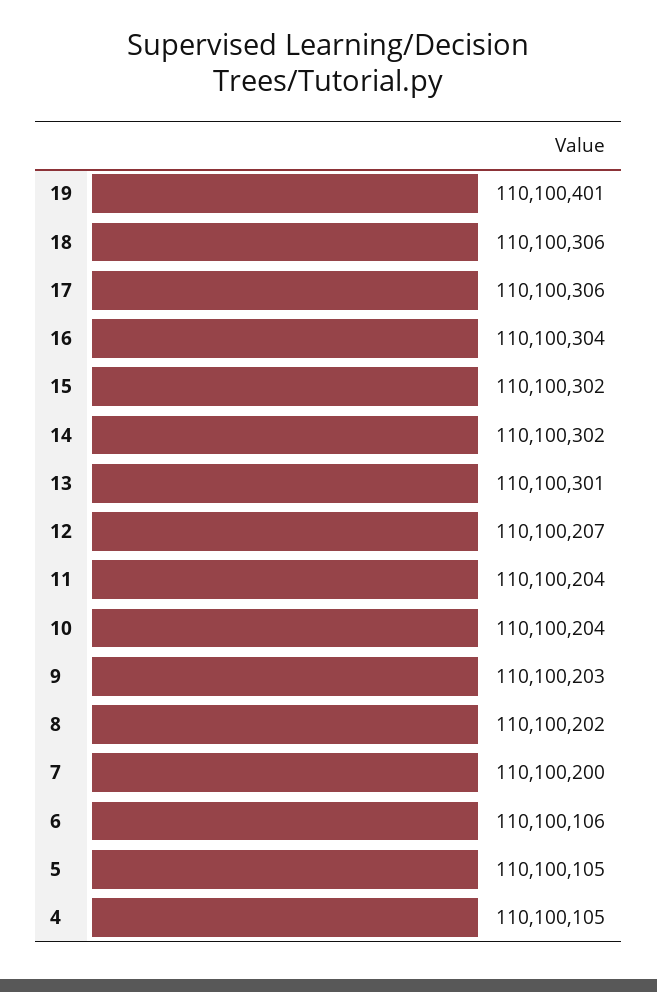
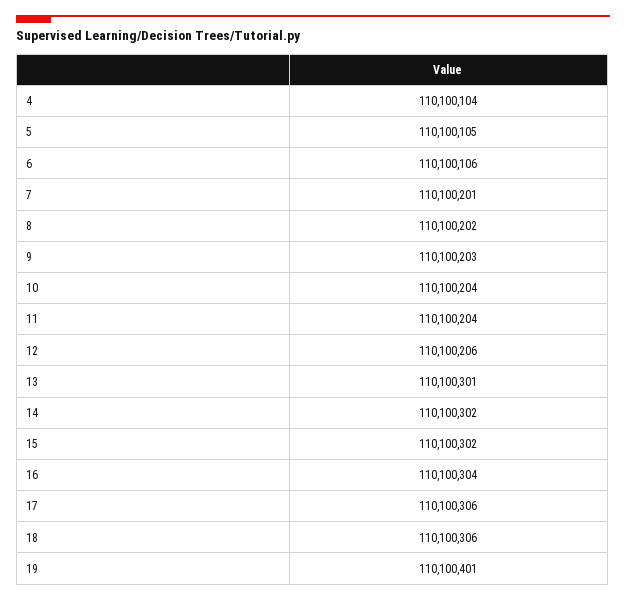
  {
    "19": 110100401,
    "18": 110100306,
    "17": 110100306,
    "16": 110100304,
    "15": 110100302,
    "14": 110100302,
    "13": 110100301,
-   "12": 110100207,
+   "12": 110100206,
    "11": 110100204,
    "10": 110100204,
    "9": 110100203,
    "8": 110100202,
-   "7": 110100200,
+   "7": 110100201,
    "6": 110100106,
    "5": 110100105,
-   "4": 110100105
+   "4": 110100104
  }

